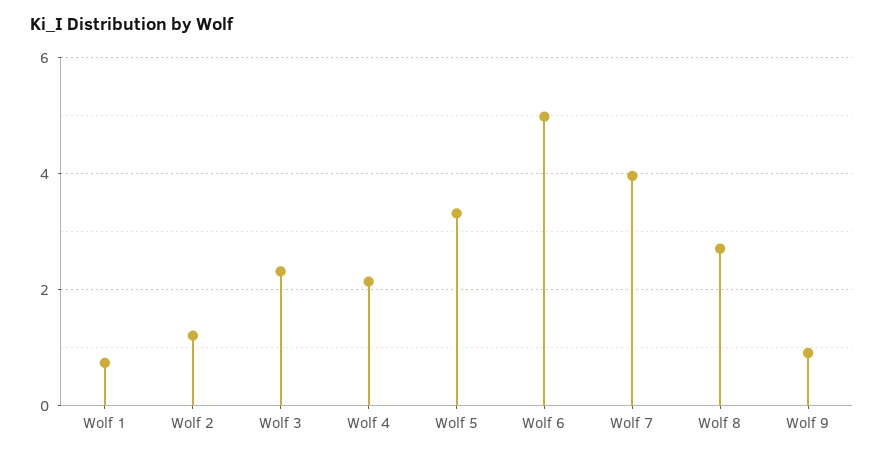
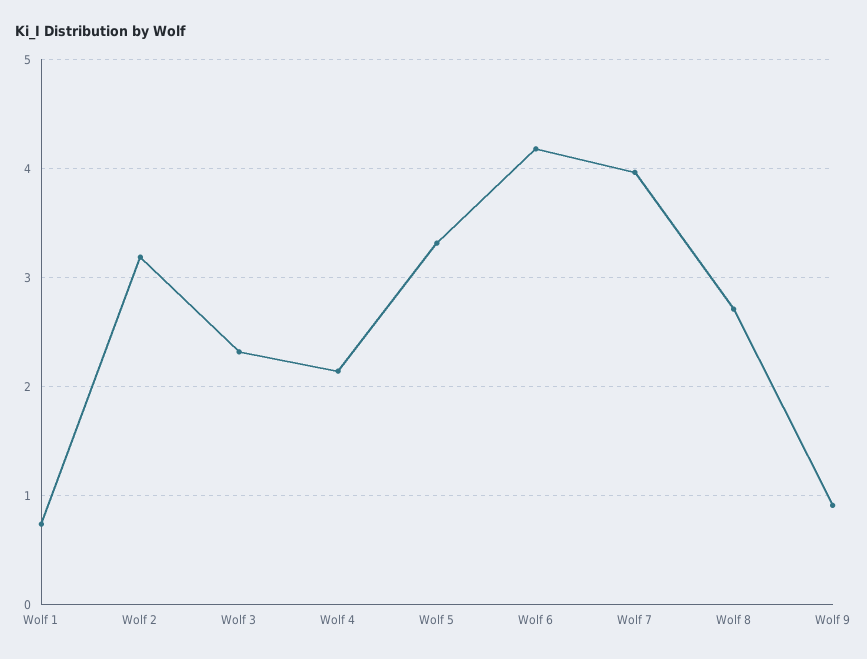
  {
    "Wolf 1": 0.7,
-   "Wolf 2": 1.2,
+   "Wolf 2": 3.2,
    "Wolf 3": 2.3,
    "Wolf 4": 2.1,
    "Wolf 5": 3.3,
-   "Wolf 6": 5,
+   "Wolf 6": 4.2,
    "Wolf 7": 4,
    "Wolf 8": 2.7,
    "Wolf 9": 0.9
  }

